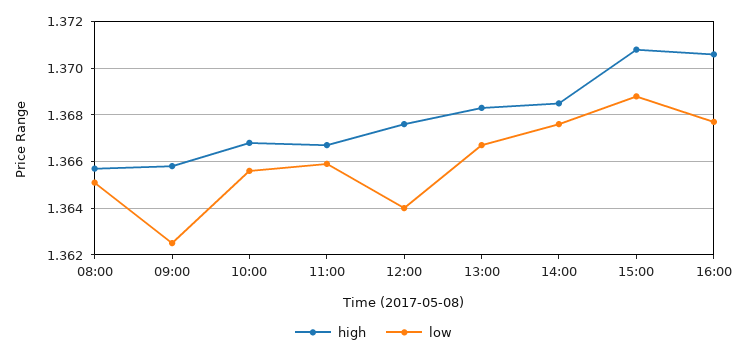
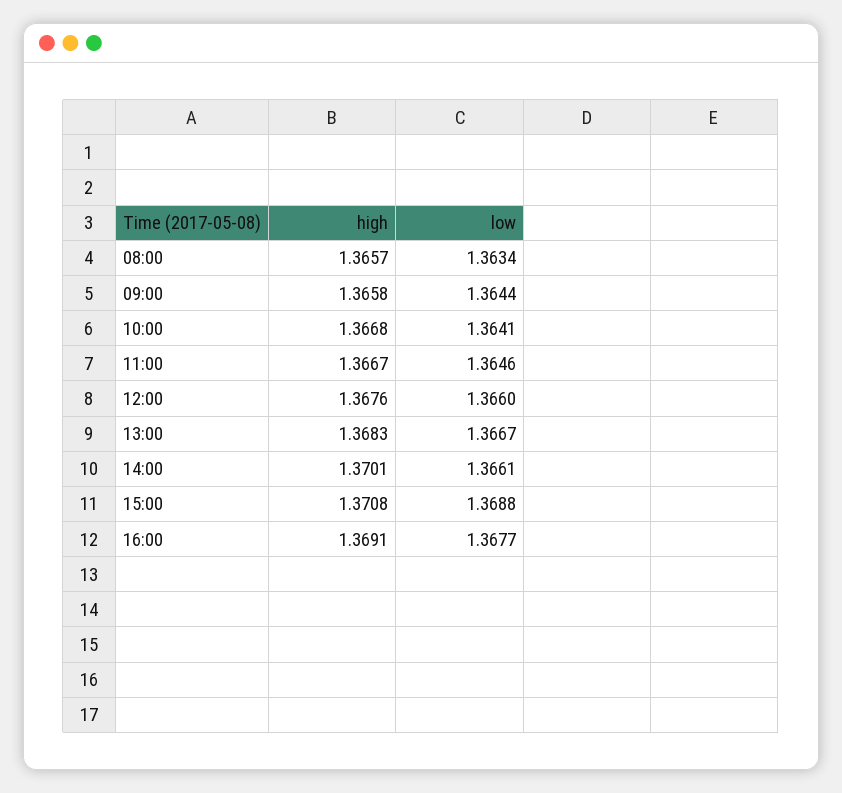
  {
    "high": {
      "08:00": 1.3657,
      "09:00": 1.3658,
      "10:00": 1.3668,
      "11:00": 1.3667,
      "12:00": 1.3676,
      "13:00": 1.3683,
-     "14:00": 1.3685,
+     "14:00": 1.3701,
      "15:00": 1.3708,
-     "16:00": 1.3705
+     "16:00": 1.3691
    },
    "low": {
-     "08:00": 1.365,
+     "08:00": 1.3634,
-     "09:00": 1.3625,
+     "09:00": 1.3644,
-     "10:00": 1.3655,
+     "10:00": 1.3641,
-     "11:00": 1.366,
+     "11:00": 1.3646,
-     "12:00": 1.364,
+     "12:00": 1.366,
      "13:00": 1.3667,
-     "14:00": 1.3675,
+     "14:00": 1.3661,
      "15:00": 1.3688,
      "16:00": 1.3677
    }
  }

